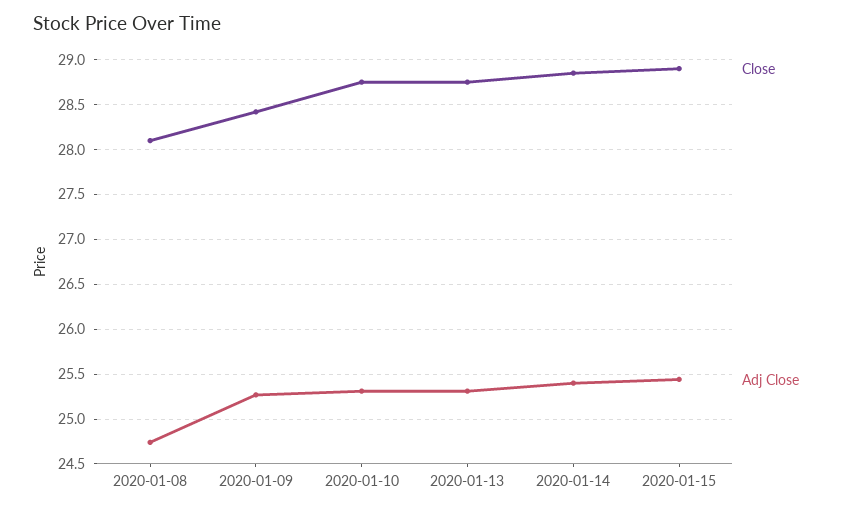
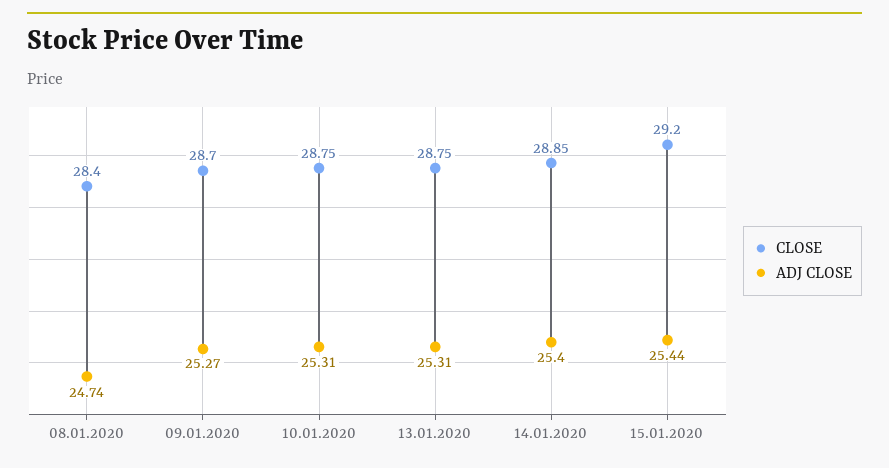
  {
    "Close": {
-     "2020-01-08": 28.1,
+     "2020-01-08": 28.4,
-     "2020-01-09": 28.4,
+     "2020-01-09": 28.7,
      "2020-01-10": 28.75,
      "2020-01-13": 28.75,
      "2020-01-14": 28.85,
-     "2020-01-15": 28.9
+     "2020-01-15": 29.2
    },
    "Adj Close": {
      "2020-01-08": 24.74,
      "2020-01-09": 25.27,
      "2020-01-10": 25.31,
      "2020-01-13": 25.31,
      "2020-01-14": 25.4,
      "2020-01-15": 25.44
    }
  }

